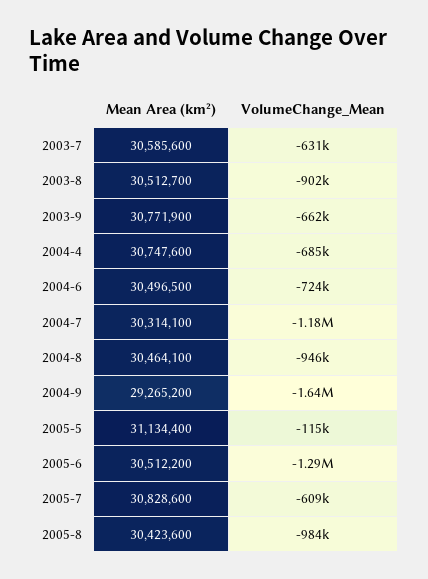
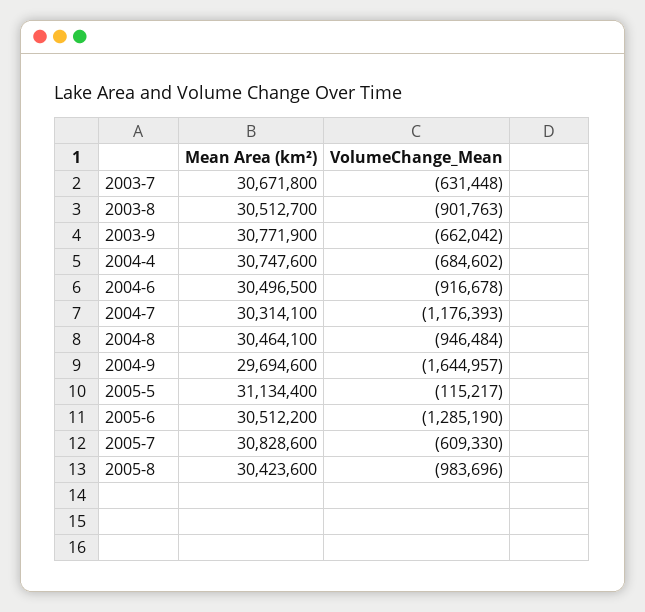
  {
    "Mean Area (km²)": {
-     "2003-7": 30585600,
+     "2003-7": 30671800,
      "2003-8": 30512700,
      "2003-9": 30771900,
      "2004-4": 30747600,
      "2004-6": 30496500,
      "2004-7": 30314100,
      "2004-8": 30464100,
-     "2004-9": 29265200,
+     "2004-9": 29694600,
      "2005-5": 31134400,
      "2005-6": 30512200,
      "2005-7": 30828600,
      "2005-8": 30423600
    },
    "VolumeChange_Mean": {
      "2003-7": -631448,
      "2003-8": -901763,
      "2003-9": -662042,
      "2004-4": -684602,
-     "2004-6": -724000,
+     "2004-6": -916678,
      "2004-7": -1176393,
      "2004-8": -946484,
      "2004-9": -1644957,
      "2005-5": -115217,
      "2005-6": -1285190,
      "2005-7": -609330,
      "2005-8": -983696
    }
  }

